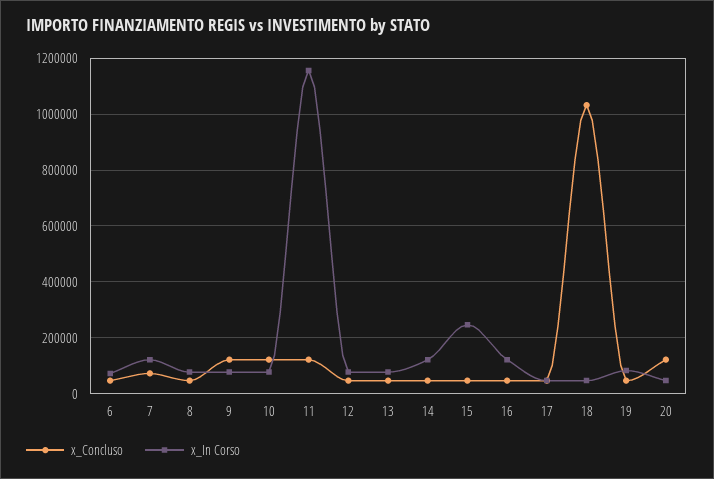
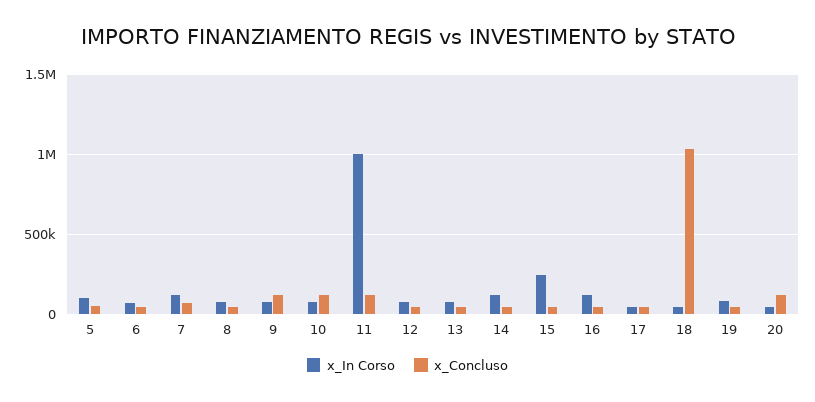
  {
    "x_Concluso": {
      "6": 50000,
      "7": 75000,
      "8": 50000,
      "9": 125000,
      "10": 125000,
      "11": 125000,
      "12": 50000,
      "13": 50000,
      "14": 50000,
      "15": 50000,
      "16": 50000,
      "17": 50000,
      "18": 1025000,
      "19": 50000,
-     "20": 125000
+     "20": 125000,
+     "5": 50000
    },
    "x_In Corso": {
      "6": 75000,
      "7": 125000,
      "8": 75000,
      "9": 75000,
      "10": 75000,
-     "11": 1150000,
+     "11": 1000000,
      "12": 75000,
      "13": 75000,
      "14": 125000,
      "15": 250000,
      "16": 125000,
      "17": 50000,
      "18": 50000,
      "19": 75000,
-     "20": 50000
+     "20": 50000,
+     "5": 100000
    }
  }

